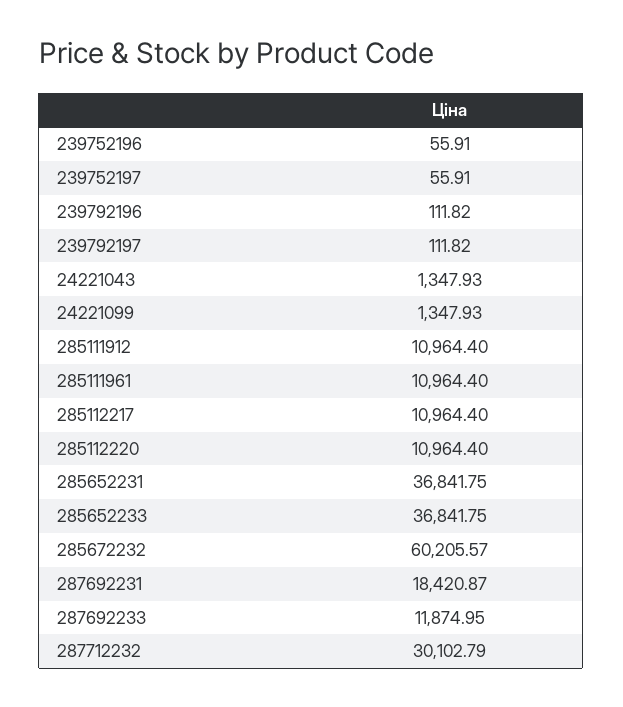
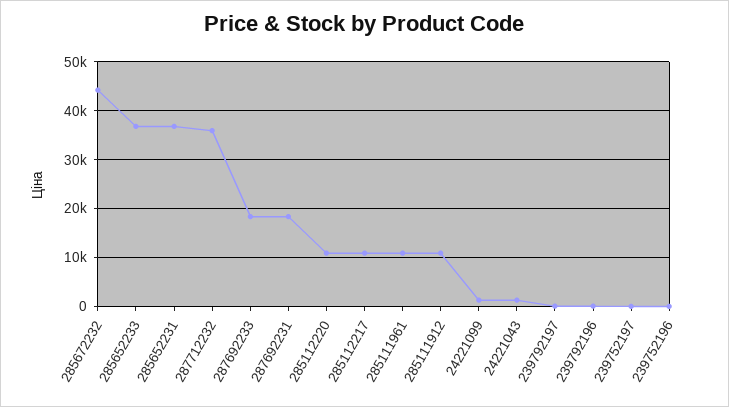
  {
    "239752196": 55.91,
    "239752197": 55.91,
    "239792196": 111.82,
    "239792197": 111.82,
    "24221043": 1347.93,
    "24221099": 1347.93,
    "285111912": 10964.4,
    "285111961": 10964.4,
    "285112217": 10964.4,
    "285112220": 10964.4,
    "285652231": 36841.75,
    "285652233": 36841.75,
-   "285672232": 60205.57,
+   "285672232": 44000,
    "287692231": 18420.87,
-   "287692233": 11874.95,
+   "287692233": 18000,
-   "287712232": 30102.79
+   "287712232": 36000
  }

